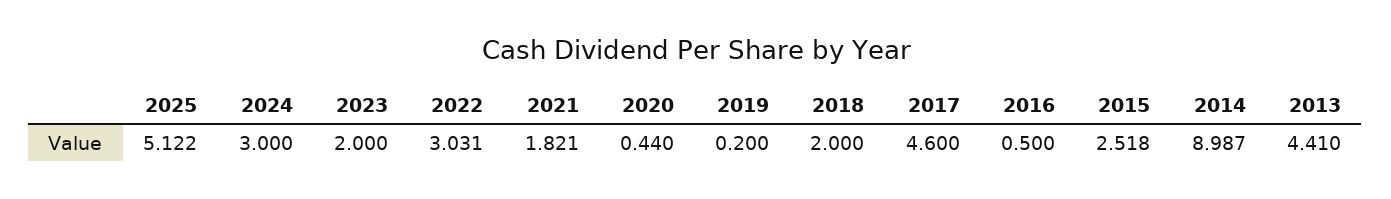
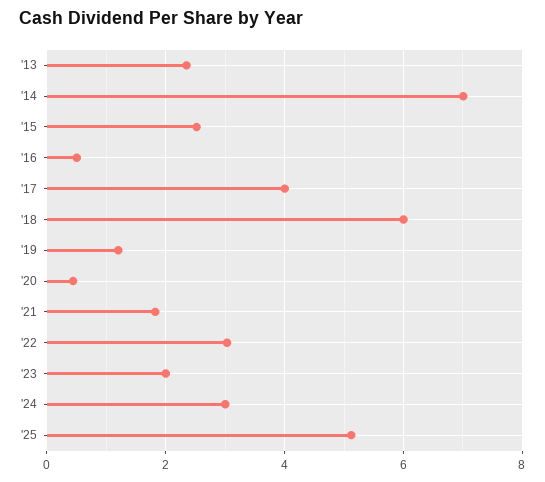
  {
    "2025": 5.122,
    "2024": 3,
    "2023": 2,
    "2022": 3.031,
    "2021": 1.821,
    "2020": 0.44,
-   "2019": 0.2,
+   "2019": 1.2,
-   "2018": 2,
+   "2018": 6,
-   "2017": 4.6,
+   "2017": 4,
    "2016": 0.5,
    "2015": 2.518,
-   "2014": 8.987,
+   "2014": 7,
-   "2013": 4.41
+   "2013": 2.4
  }

